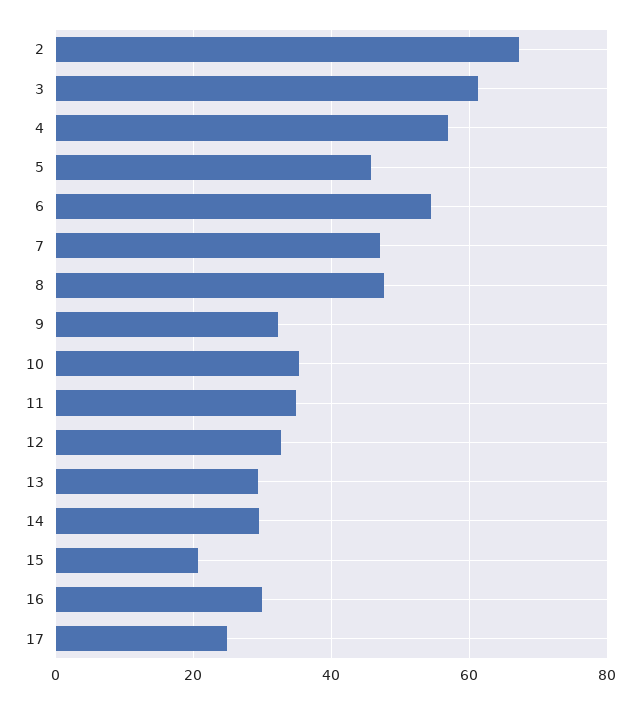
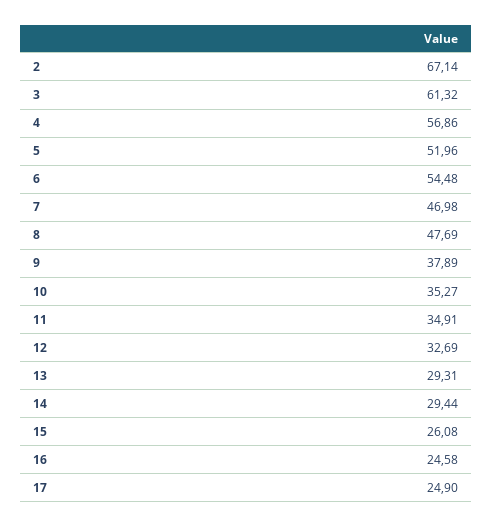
  {
    "2": 67.14,
    "3": 61.32,
    "4": 56.86,
-   "5": 46,
+   "5": 51.96,
    "6": 54.48,
    "7": 46.98,
    "8": 47.69,
-   "9": 32,
+   "9": 37.89,
    "10": 35.27,
    "11": 34.91,
    "12": 32.69,
    "13": 29.31,
    "14": 29.44,
-   "15": 20,
+   "15": 26.08,
-   "16": 30,
+   "16": 24.58,
    "17": 24.9
  }

